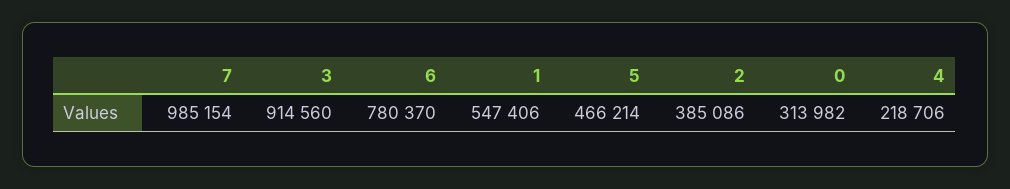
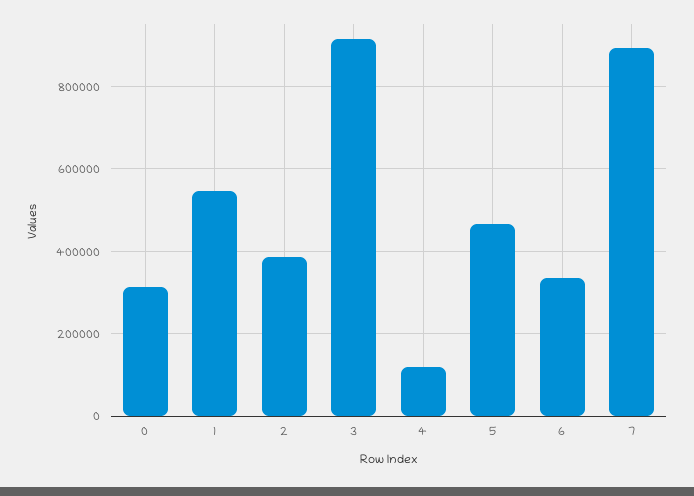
  {
-   "7": 985154,
+   "7": 900000,
    "3": 914560,
-   "6": 780370,
+   "6": 340000,
    "1": 547406,
    "5": 466214,
    "2": 385086,
    "0": 313982,
-   "4": 218706
+   "4": 120000
  }

